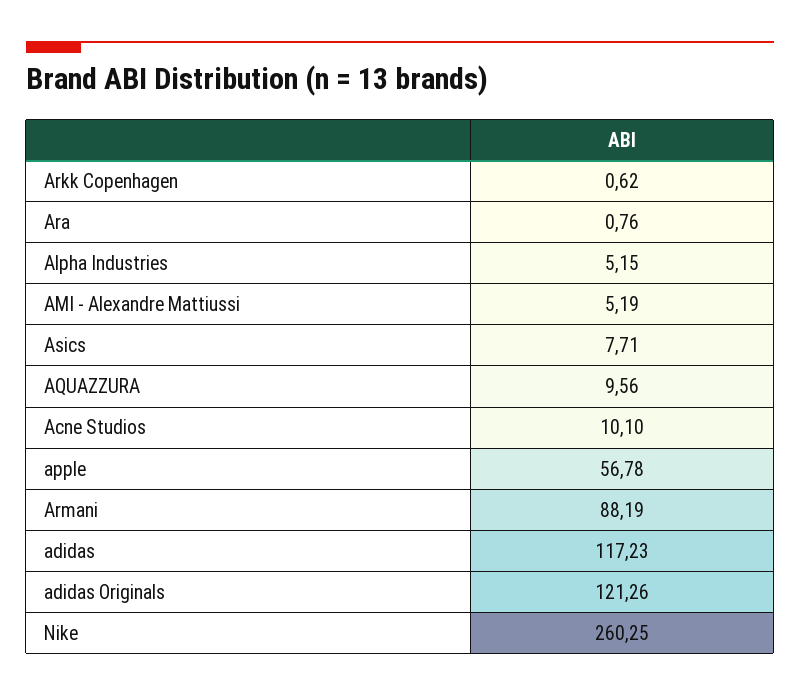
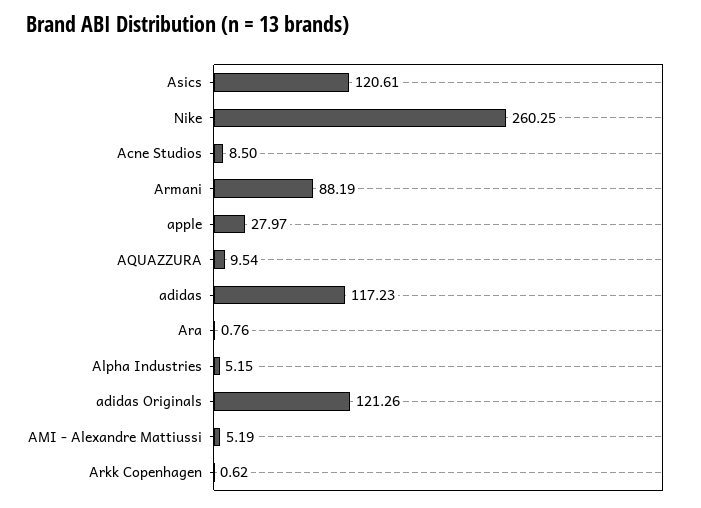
  {
    "Arkk Copenhagen": 0.62,
    "Ara": 0.76,
    "Alpha Industries": 5.15,
    "AMI - Alexandre Mattiussi": 5.19,
-   "Asics": 7.71,
+   "Asics": 120.61,
-   "AQUAZZURA": 9.56,
+   "AQUAZZURA": 9.54,
-   "Acne Studios": 10.1,
+   "Acne Studios": 8.5,
-   "apple": 56.78,
+   "apple": 27.97,
    "Armani": 88.19,
    "adidas": 117.23,
    "adidas Originals": 121.26,
    "Nike": 260.25
  }

